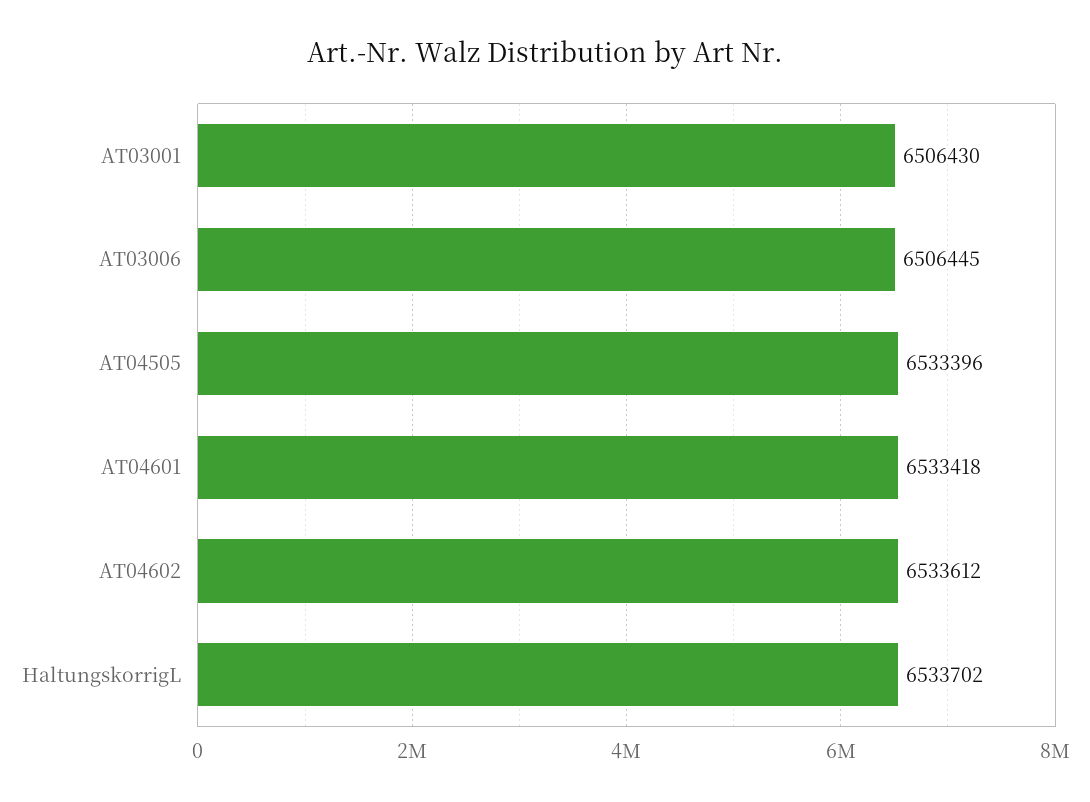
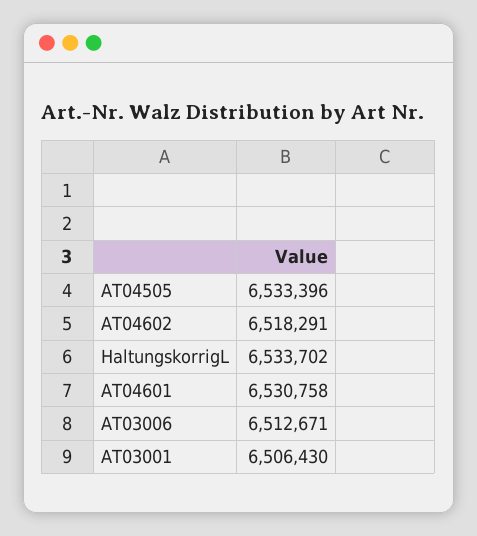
  {
    "AT03001": 6506430,
-   "AT03006": 6506445,
+   "AT03006": 6512671,
    "AT04505": 6533396,
-   "AT04601": 6533418,
+   "AT04601": 6530758,
-   "AT04602": 6533612,
+   "AT04602": 6518291,
    "HaltungskorrigL": 6533702
  }

